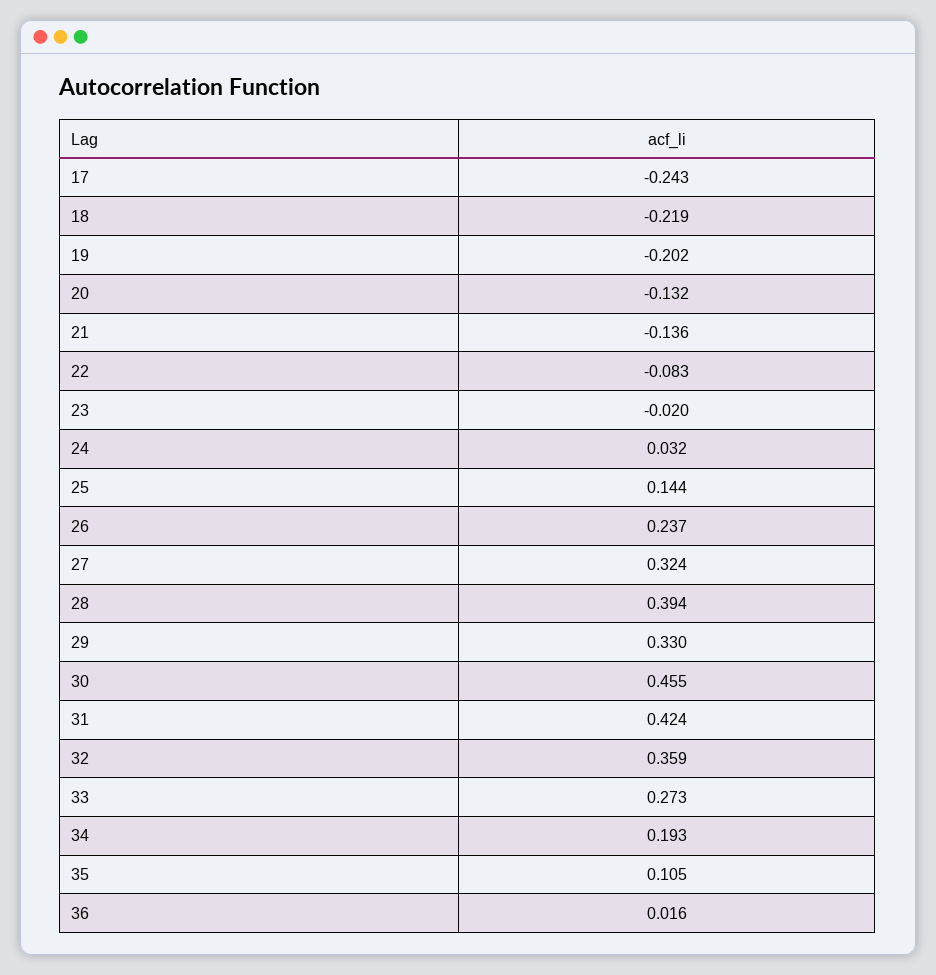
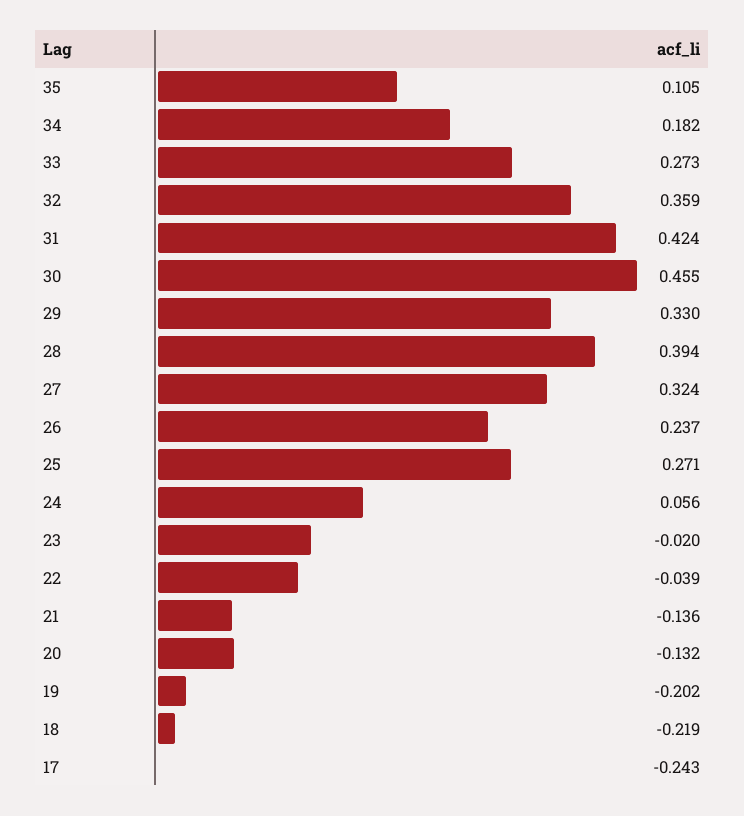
  {
    "17": -0.243,
    "18": -0.219,
    "19": -0.202,
    "20": -0.132,
    "21": -0.136,
-   "22": -0.083,
+   "22": -0.039,
    "23": -0.02,
-   "24": 0.032,
+   "24": 0.056,
-   "25": 0.144,
+   "25": 0.271,
    "26": 0.237,
    "27": 0.324,
    "28": 0.394,
    "29": 0.33,
    "30": 0.455,
    "31": 0.424,
    "32": 0.359,
    "33": 0.273,
-   "34": 0.193,
+   "34": 0.182,
-   "35": 0.105,
+   "35": 0.105
-   "36": 0.016
  }

